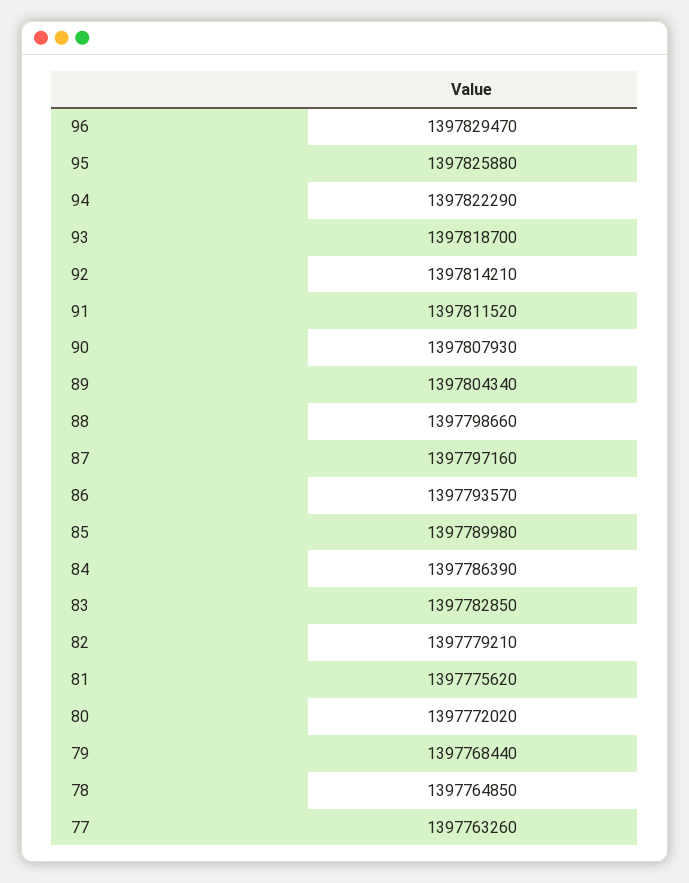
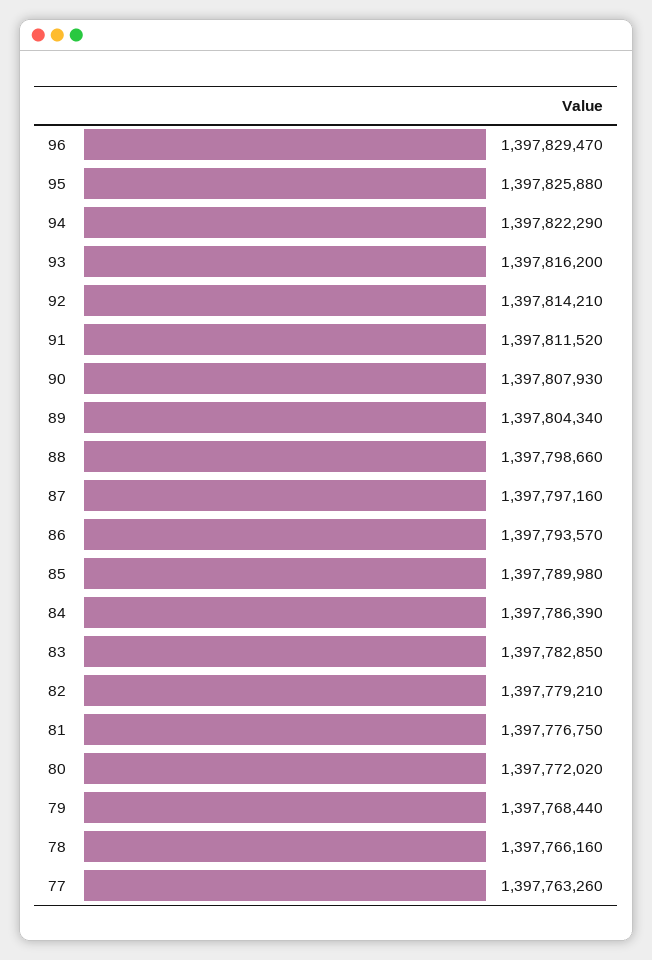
  {
    "96": 1397829470,
    "95": 1397825880,
    "94": 1397822290,
-   "93": 1397818700,
+   "93": 1397816200,
    "92": 1397814210,
    "91": 1397811520,
    "90": 1397807930,
    "89": 1397804340,
    "88": 1397798660,
    "87": 1397797160,
    "86": 1397793570,
    "85": 1397789980,
    "84": 1397786390,
    "83": 1397782850,
    "82": 1397779210,
-   "81": 1397775620,
+   "81": 1397776750,
    "80": 1397772020,
    "79": 1397768440,
-   "78": 1397764850,
+   "78": 1397766160,
    "77": 1397763260
  }

